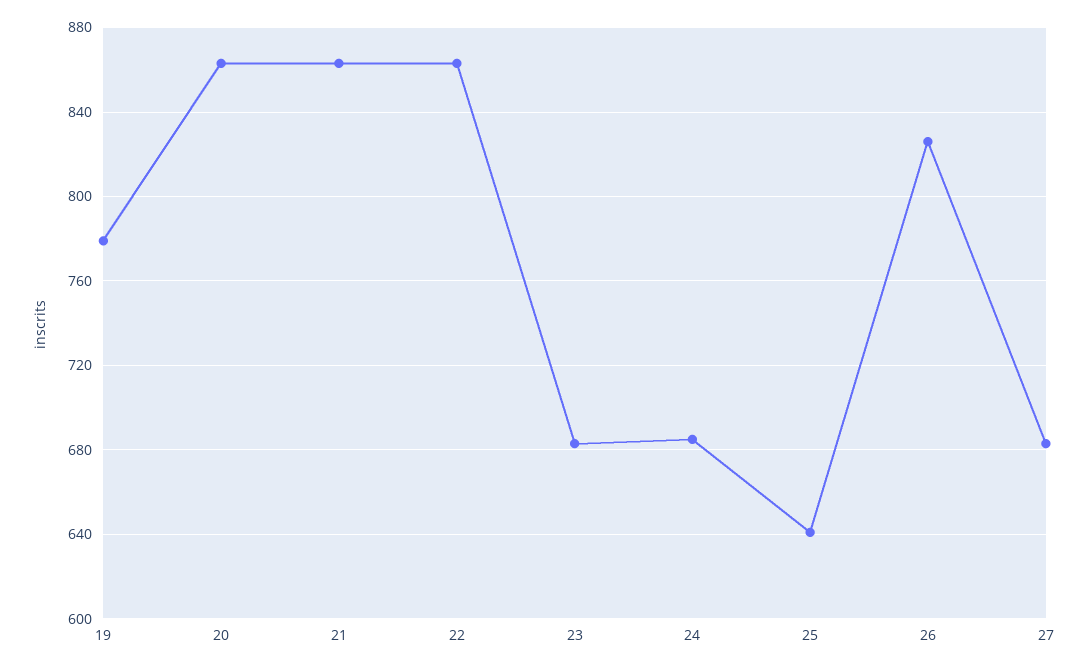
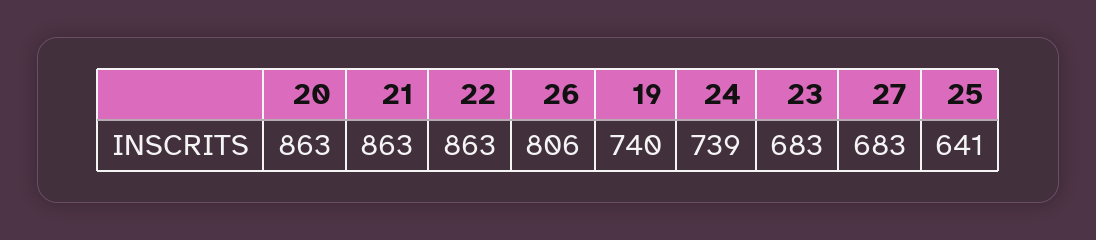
  {
-   "19": 780,
+   "19": 740,
    "20": 863,
    "21": 863,
    "22": 863,
    "23": 683,
-   "24": 685,
+   "24": 739,
    "25": 641,
-   "26": 825,
+   "26": 806,
    "27": 683
  }

